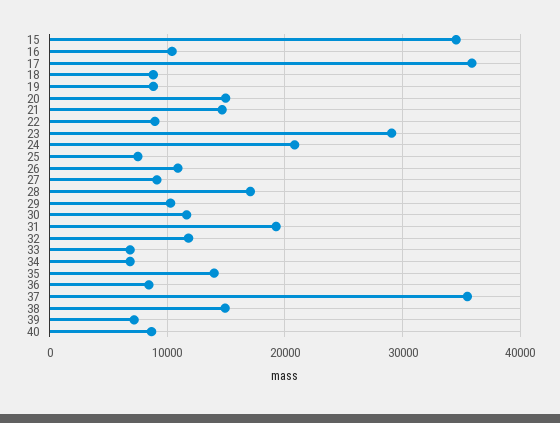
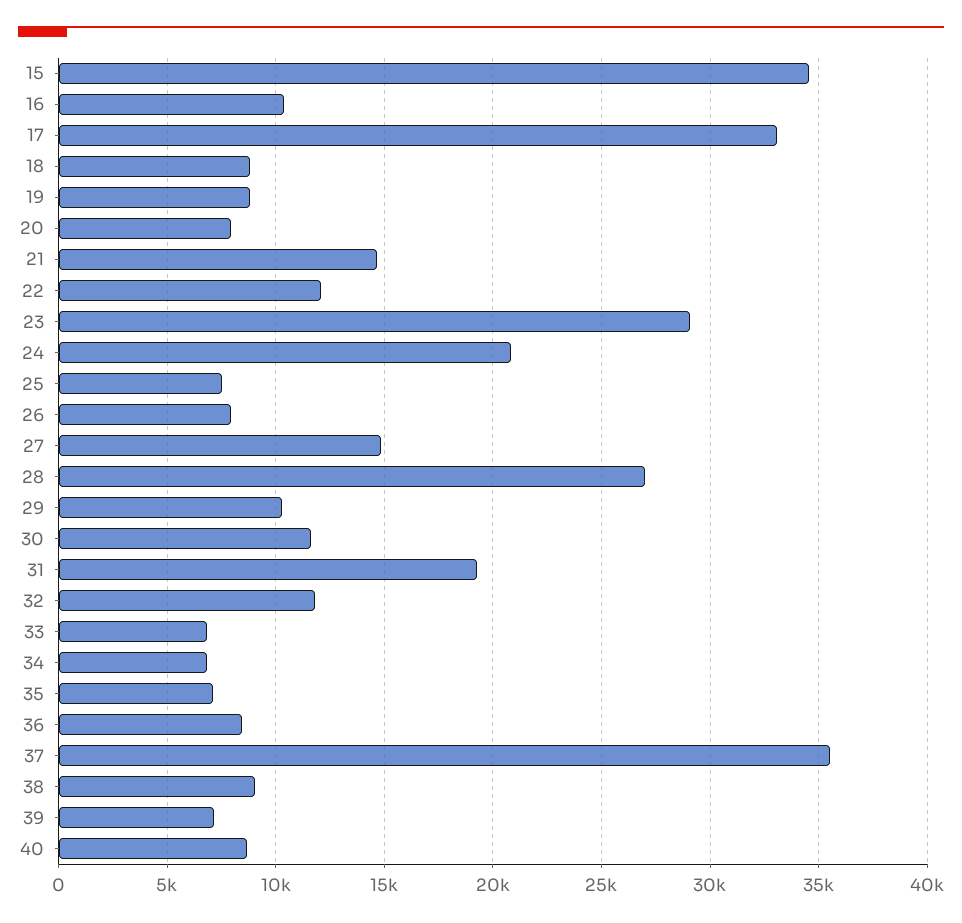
  {
    "15": 34500,
    "16": 10500,
-   "17": 36000,
+   "17": 33000,
    "18": 9000,
    "19": 9000,
-   "20": 15000,
+   "20": 8000,
    "21": 14500,
-   "22": 9000,
+   "22": 12000,
    "23": 29000,
    "24": 21000,
    "25": 7500,
-   "26": 11000,
+   "26": 8000,
-   "27": 9000,
+   "27": 15000,
-   "28": 17000,
+   "28": 27000,
    "29": 10500,
    "30": 11500,
    "31": 19000,
    "32": 12000,
    "33": 7000,
    "34": 7000,
-   "35": 14000,
+   "35": 7000,
    "36": 8500,
    "37": 35500,
-   "38": 15000,
+   "38": 9000,
    "39": 7000,
    "40": 8500
  }

